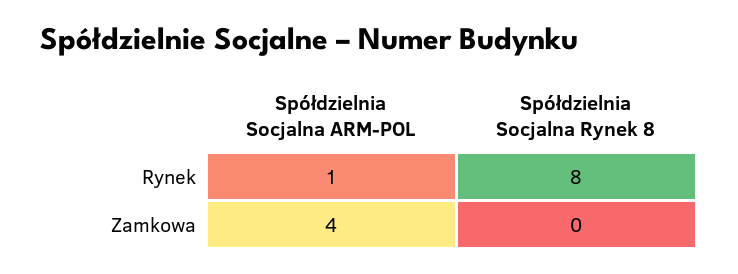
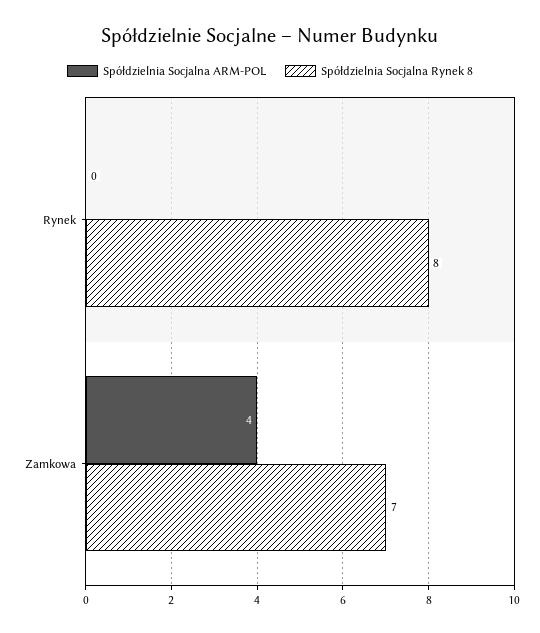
  {
    "Spółdzielnia Socjalna ARM-POL": {
-     "Rynek": 1,
+     "Rynek": 0,
      "Zamkowa": 4
    },
    "Spółdzielnia Socjalna Rynek 8": {
      "Rynek": 8,
-     "Zamkowa": 0
+     "Zamkowa": 7
    }
  }

